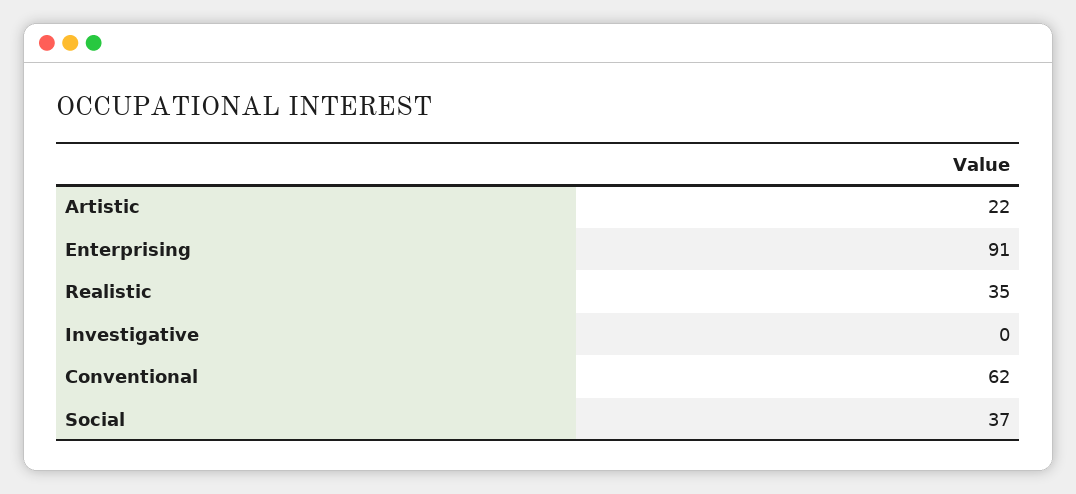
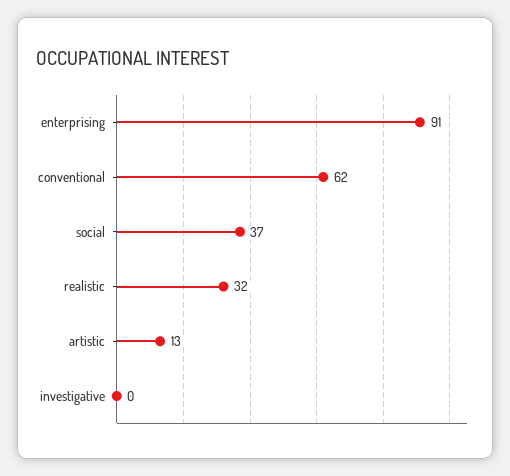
  {
-   "Artistic": 22,
+   "Artistic": 13,
    "Enterprising": 91,
-   "Realistic": 35,
+   "Realistic": 32,
    "Investigative": 0,
    "Conventional": 62,
    "Social": 37
  }

